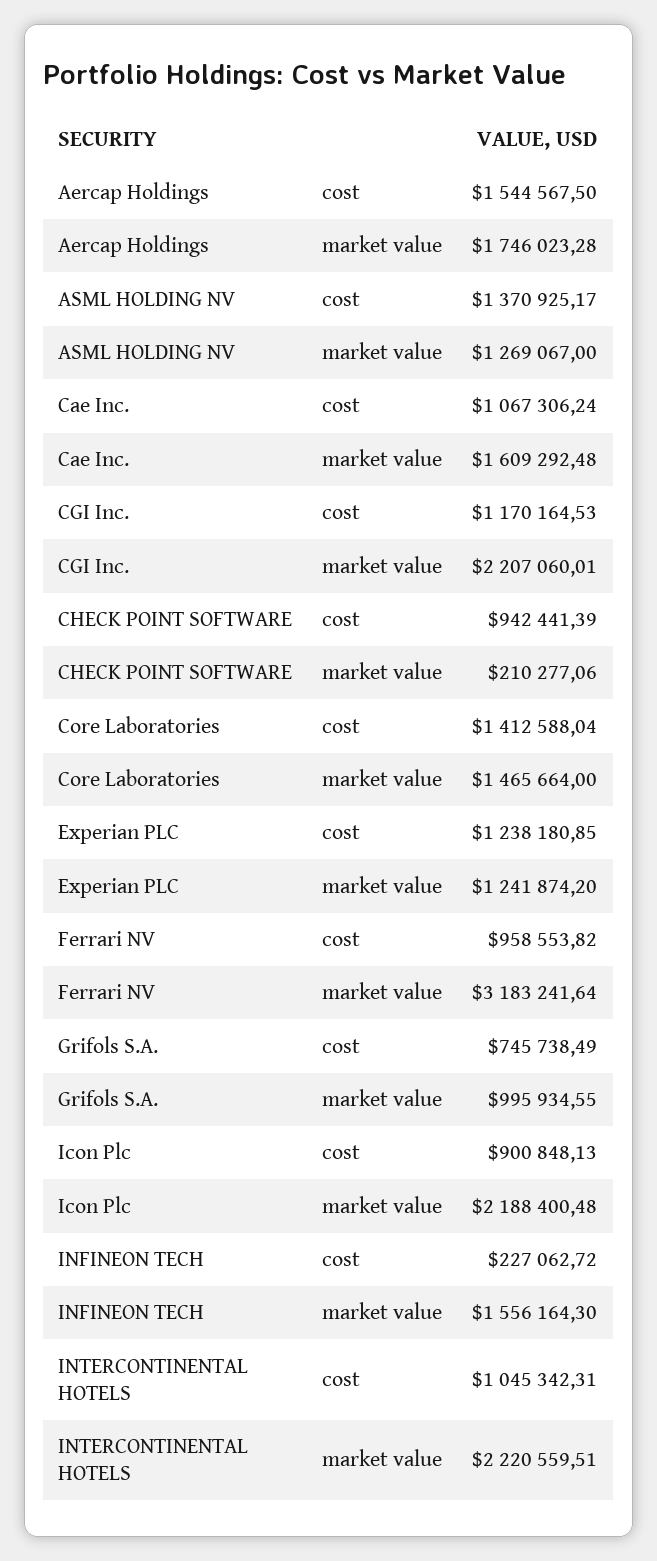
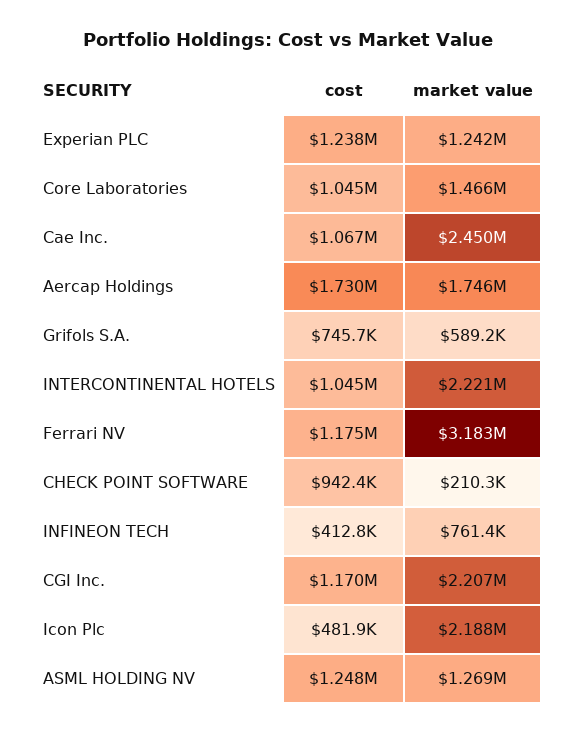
  {
    "Aercap Holdings": {
-     "cost": 1544567.5,
+     "cost": 1730000,
      "market value": 1746023.28
    },
    "ASML HOLDING NV": {
-     "cost": 1370925.17,
+     "cost": 1248000,
      "market value": 1269067
    },
    "Cae Inc.": {
      "cost": 1067306.24,
-     "market value": 1609292.48
+     "market value": 2450000
    },
    "CGI Inc.": {
      "cost": 1170164.53,
      "market value": 2207060.01
    },
    "CHECK POINT SOFTWARE": {
      "cost": 942441.39,
      "market value": 210277.06
    },
    "Core Laboratories": {
-     "cost": 1412588.04,
+     "cost": 1045000,
      "market value": 1465664
    },
    "Experian PLC": {
      "cost": 1238180.85,
      "market value": 1241874.2
    },
    "Ferrari NV": {
-     "cost": 958553.82,
+     "cost": 1175000,
      "market value": 3183241.64
    },
    "Grifols S.A.": {
      "cost": 745738.49,
-     "market value": 995934.55
+     "market value": 589200
    },
    "Icon Plc": {
-     "cost": 900848.13,
+     "cost": 481900,
      "market value": 2188400.48
    },
    "INFINEON TECH": {
-     "cost": 227062.72,
+     "cost": 412800,
-     "market value": 1556164.3
+     "market value": 761400
    },
    "INTERCONTINENTAL HOTELS": {
      "cost": 1045342.31,
      "market value": 2220559.51
    }
  }

